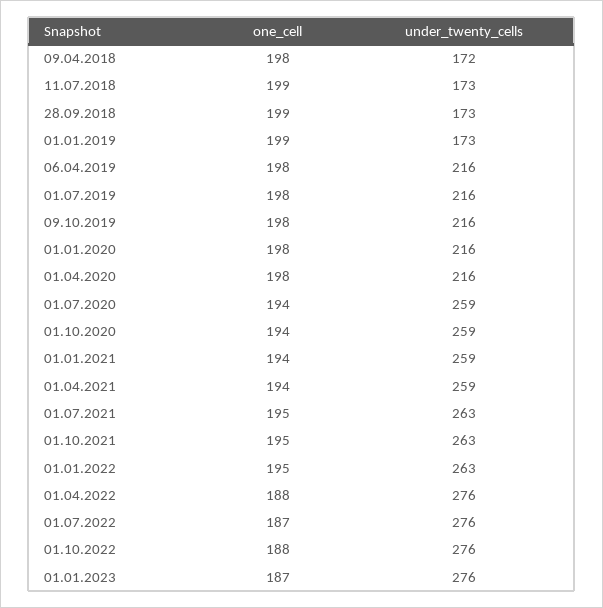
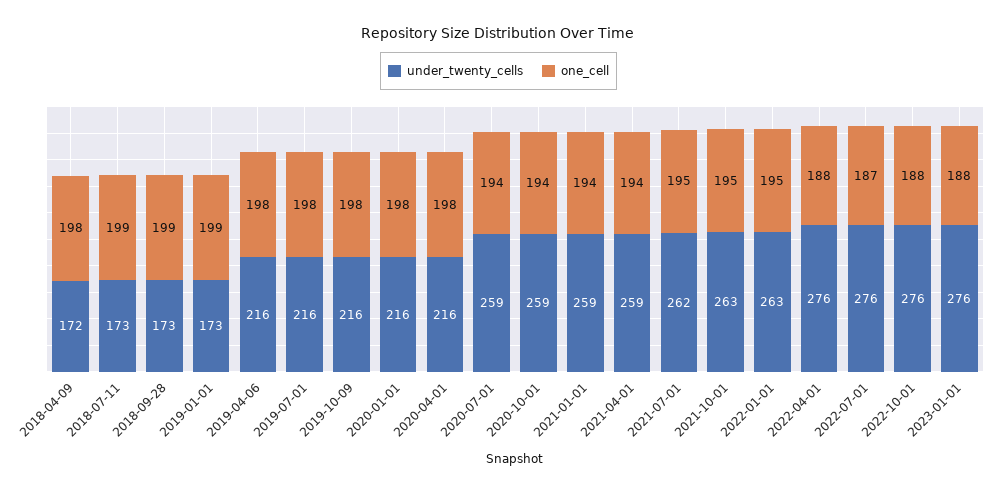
  {
    "one_cell": {
      "09.04.2018": 198,
      "11.07.2018": 199,
      "28.09.2018": 199,
      "01.01.2019": 199,
      "06.04.2019": 198,
      "01.07.2019": 198,
      "09.10.2019": 198,
      "01.01.2020": 198,
      "01.04.2020": 198,
      "01.07.2020": 194,
      "01.10.2020": 194,
      "01.01.2021": 194,
      "01.04.2021": 194,
      "01.07.2021": 195,
      "01.10.2021": 195,
      "01.01.2022": 195,
      "01.04.2022": 188,
      "01.07.2022": 187,
      "01.10.2022": 188,
-     "01.01.2023": 187
+     "01.01.2023": 188
    },
    "under_twenty_cells": {
      "09.04.2018": 172,
      "11.07.2018": 173,
      "28.09.2018": 173,
      "01.01.2019": 173,
      "06.04.2019": 216,
      "01.07.2019": 216,
      "09.10.2019": 216,
      "01.01.2020": 216,
      "01.04.2020": 216,
      "01.07.2020": 259,
      "01.10.2020": 259,
      "01.01.2021": 259,
      "01.04.2021": 259,
-     "01.07.2021": 263,
+     "01.07.2021": 262,
      "01.10.2021": 263,
      "01.01.2022": 263,
      "01.04.2022": 276,
      "01.07.2022": 276,
      "01.10.2022": 276,
      "01.01.2023": 276
    }
  }

